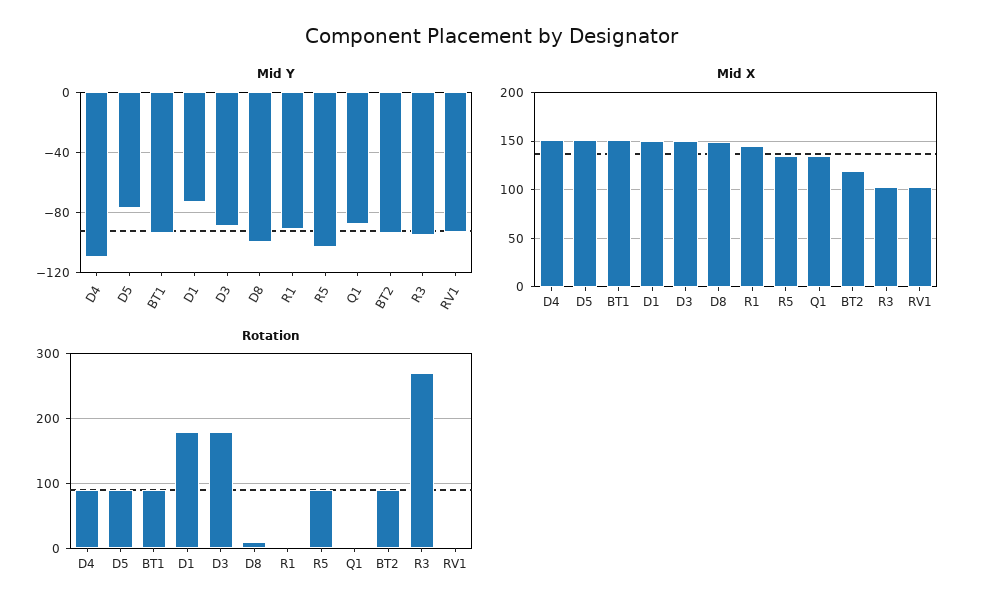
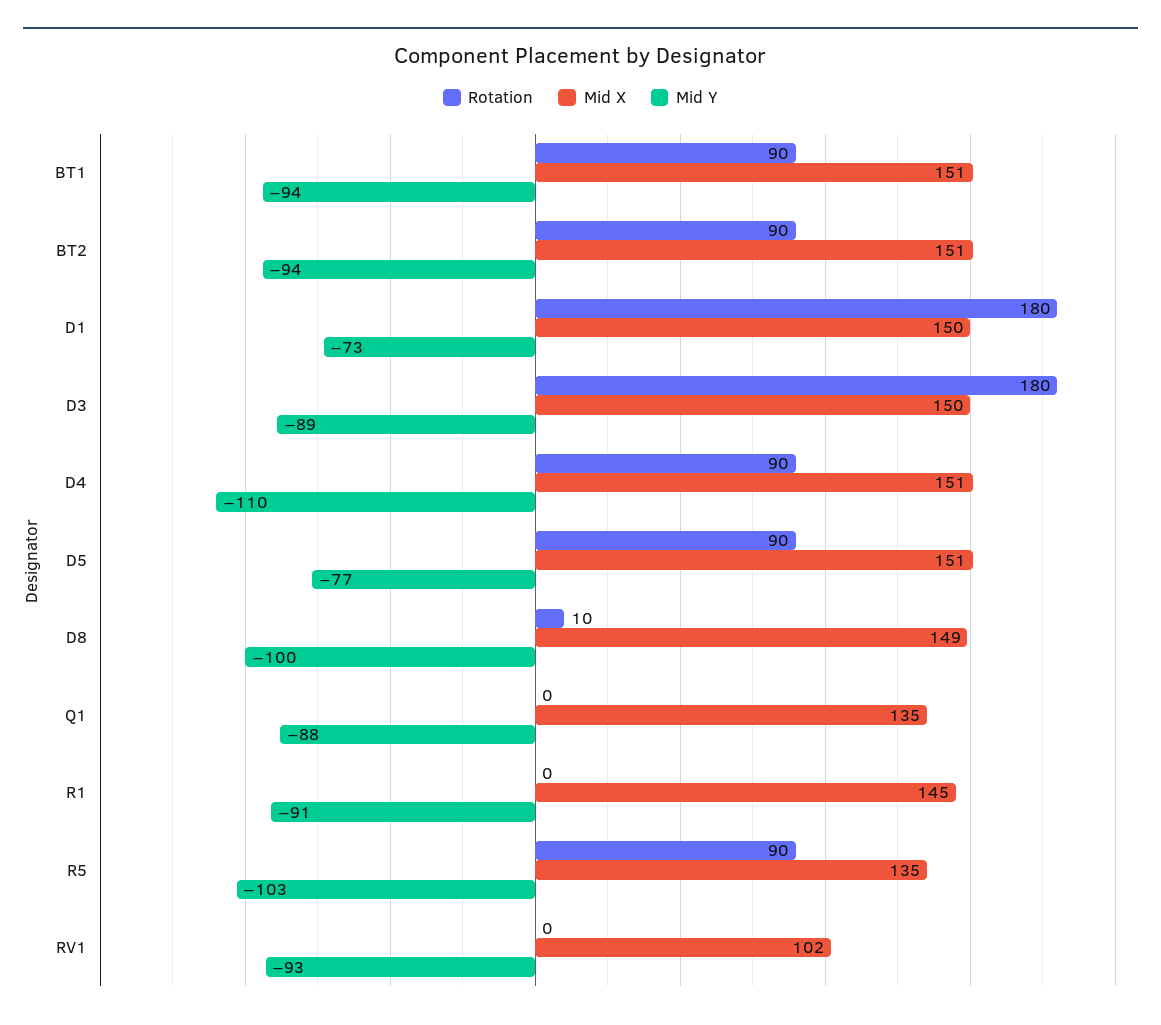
  {
    "Mid Y": {
      "D4": -110,
      "D5": -77,
      "BT1": -94,
      "D1": -73,
      "D3": -89,
      "D8": -100,
      "R1": -91,
      "R5": -103,
      "Q1": -88,
      "BT2": -94,
-     "R3": -95,
      "RV1": -93
    },
    "Mid X": {
      "D4": 151,
      "D5": 151,
      "BT1": 151,
      "D1": 150,
      "D3": 150,
      "D8": 149,
      "R1": 145,
      "R5": 135,
      "Q1": 135,
-     "BT2": 120,
+     "BT2": 151,
-     "R3": 100,
      "RV1": 102
    },
    "Rotation": {
      "D4": 90,
      "D5": 90,
      "BT1": 90,
      "D1": 180,
      "D3": 180,
      "D8": 10,
      "R1": 0,
      "R5": 90,
      "Q1": 0,
      "BT2": 90,
-     "R3": 270,
      "RV1": 0
    }
  }

